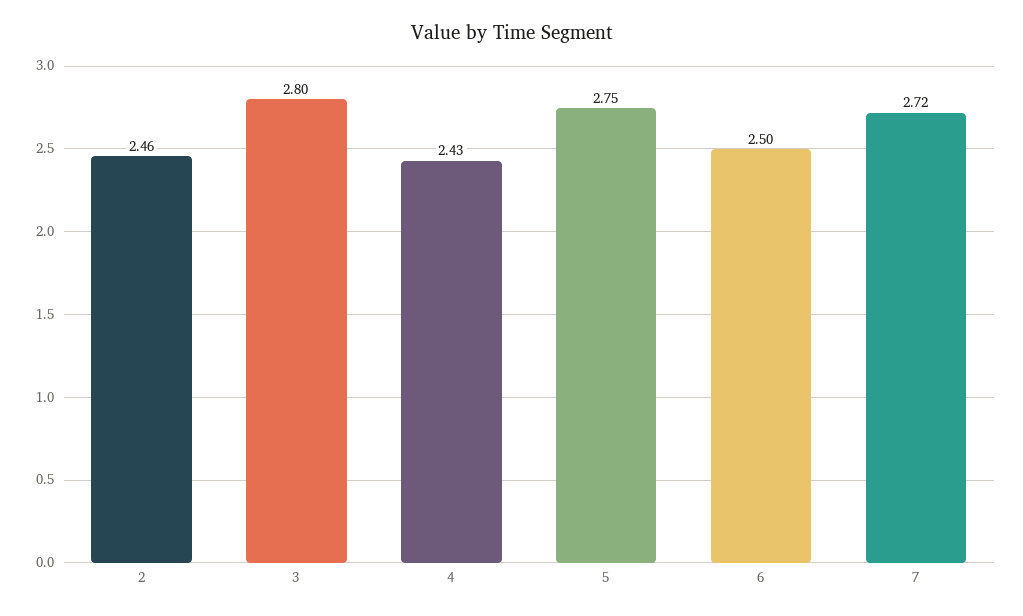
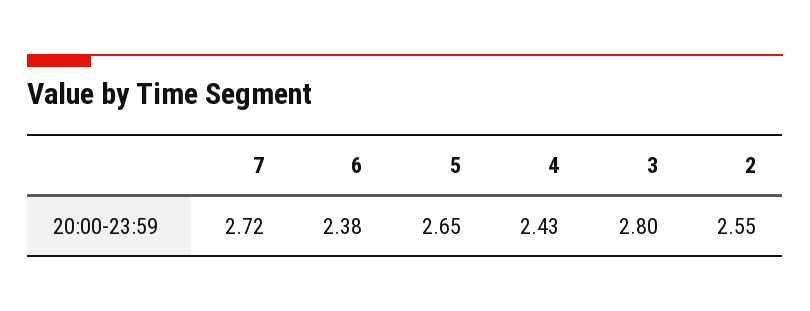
  {
-   "2": 2.46,
+   "2": 2.55,
    "3": 2.8,
    "4": 2.43,
-   "5": 2.75,
+   "5": 2.65,
-   "6": 2.5,
+   "6": 2.38,
    "7": 2.72
  }

